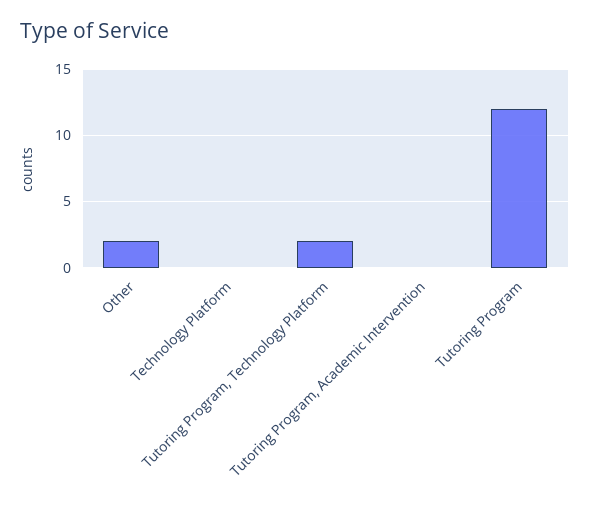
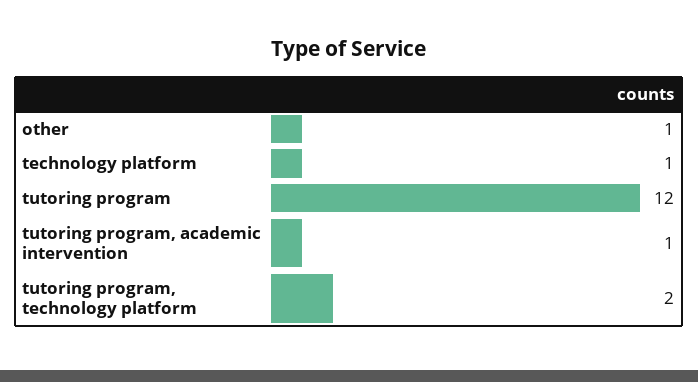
  {
-   "Other": 2,
+   "Other": 1,
-   "Technology Platform": 0,
+   "Technology Platform": 1,
    "Tutoring Program, Technology Platform": 2,
-   "Tutoring Program, Academic Intervention": 0,
+   "Tutoring Program, Academic Intervention": 1,
    "Tutoring Program": 12
  }

